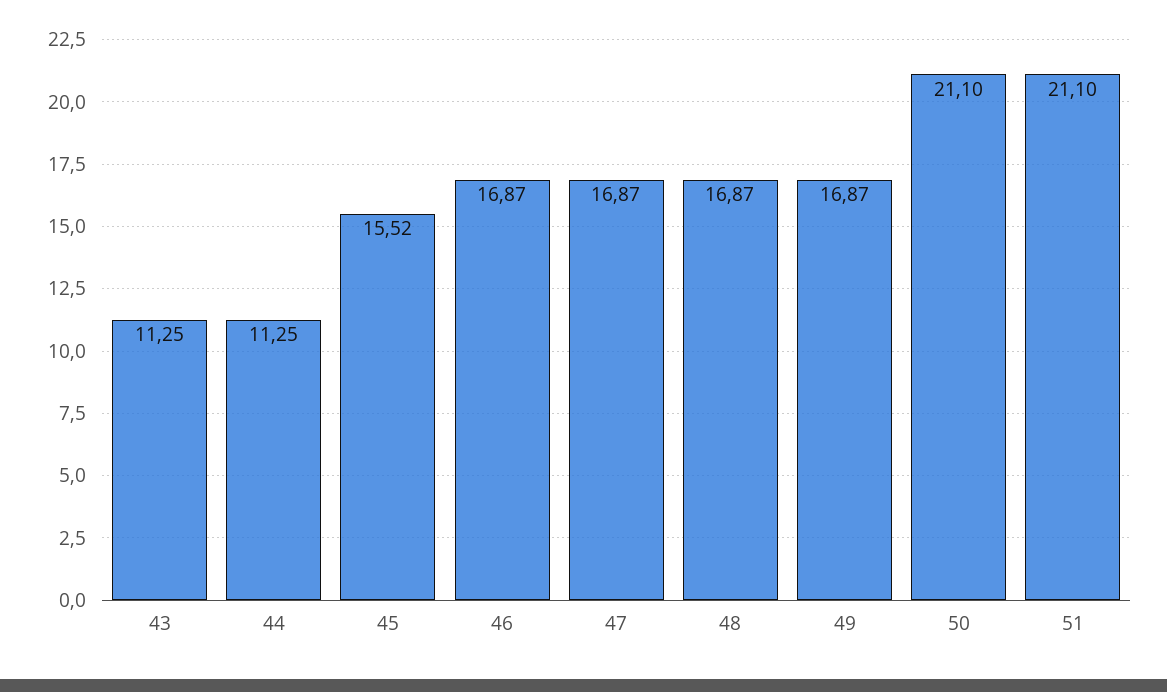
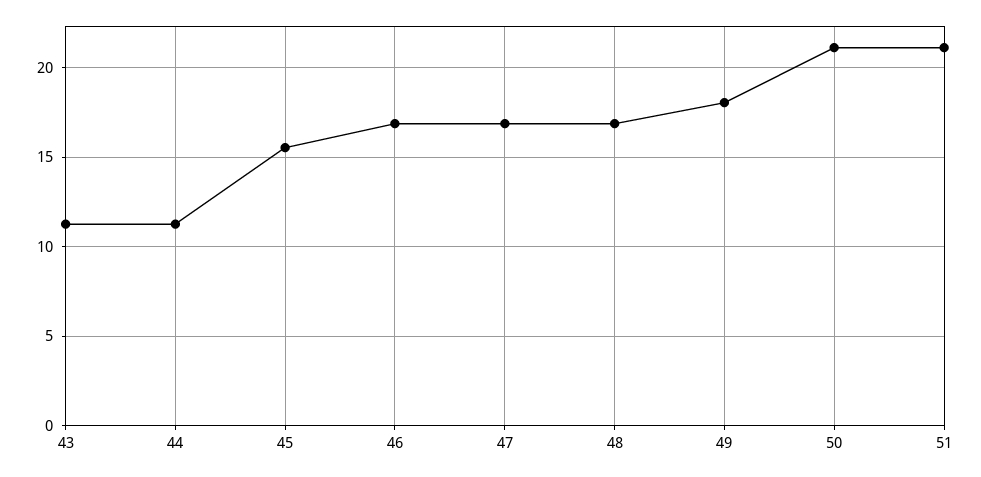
  {
    "43": 11.25,
    "44": 11.25,
    "45": 15.52,
    "46": 16.87,
    "47": 16.87,
    "48": 16.87,
-   "49": 16.87,
+   "49": 18,
    "50": 21.1,
    "51": 21.1
  }

